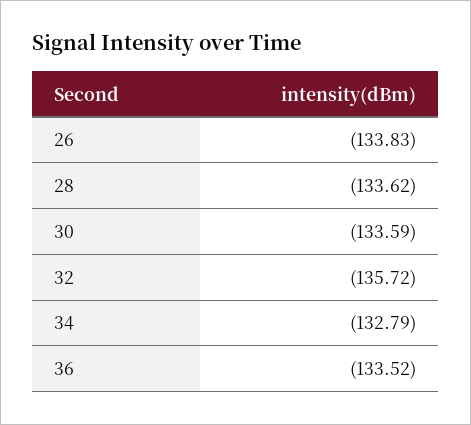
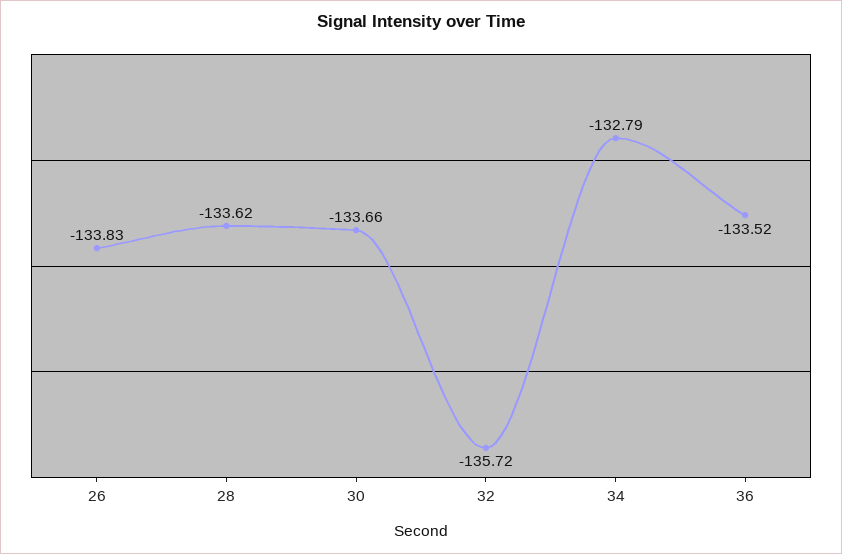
  {
    "26": -133.83,
    "28": -133.62,
-   "30": -133.59,
+   "30": -133.66,
    "32": -135.72,
    "34": -132.79,
    "36": -133.52
  }

